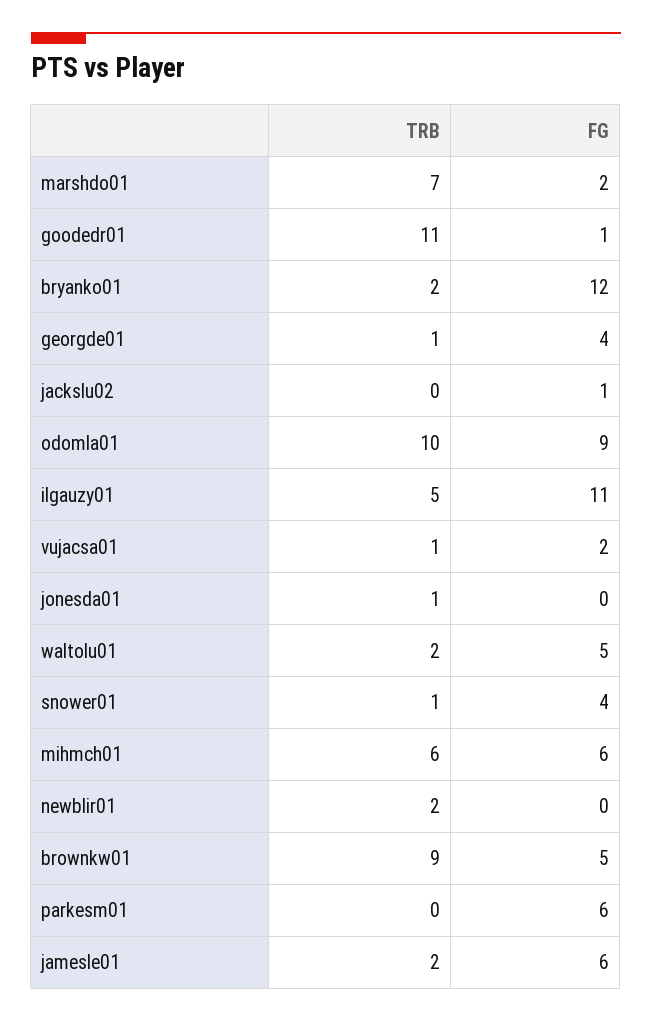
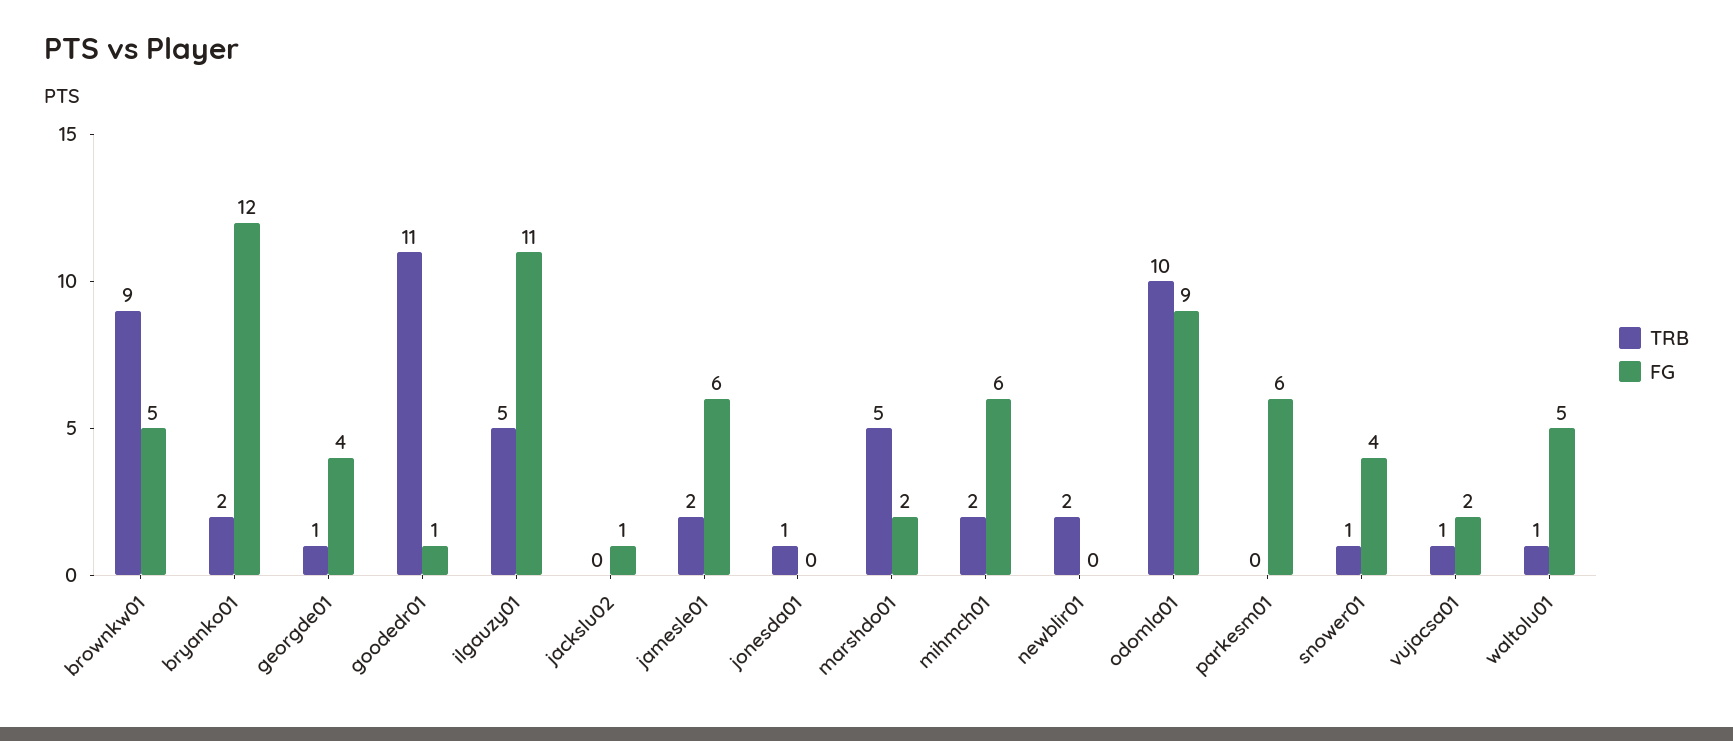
  {
    "TRB": {
-     "marshdo01": 7,
+     "marshdo01": 5,
      "goodedr01": 11,
      "bryanko01": 2,
      "georgde01": 1,
      "jackslu02": 0,
      "odomla01": 10,
      "ilgauzy01": 5,
      "vujacsa01": 1,
      "jonesda01": 1,
-     "waltolu01": 2,
+     "waltolu01": 1,
      "snower01": 1,
-     "mihmch01": 6,
+     "mihmch01": 2,
      "newblir01": 2,
      "brownkw01": 9,
      "parkesm01": 0,
      "jamesle01": 2
    },
    "FG": {
      "marshdo01": 2,
      "goodedr01": 1,
      "bryanko01": 12,
      "georgde01": 4,
      "jackslu02": 1,
      "odomla01": 9,
      "ilgauzy01": 11,
      "vujacsa01": 2,
      "jonesda01": 0,
      "waltolu01": 5,
      "snower01": 4,
      "mihmch01": 6,
      "newblir01": 0,
      "brownkw01": 5,
      "parkesm01": 6,
      "jamesle01": 6
    }
  }

